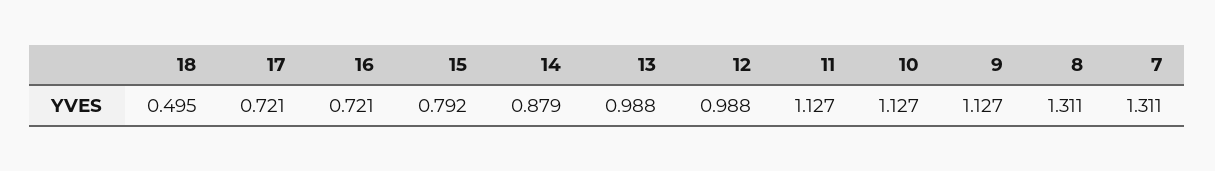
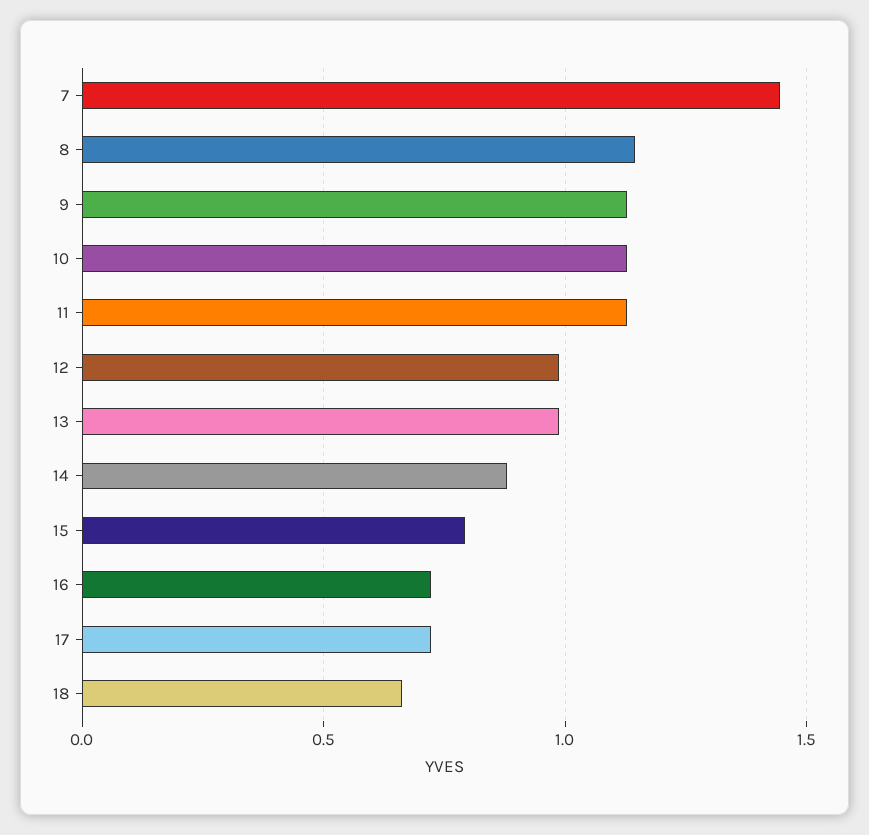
  {
-   "18": 0.495,
+   "18": 0.65,
    "17": 0.721,
    "16": 0.721,
    "15": 0.792,
    "14": 0.879,
    "13": 0.988,
    "12": 0.988,
    "11": 1.127,
    "10": 1.127,
    "9": 1.127,
-   "8": 1.311,
+   "8": 1.15,
-   "7": 1.311
+   "7": 1.45
  }

